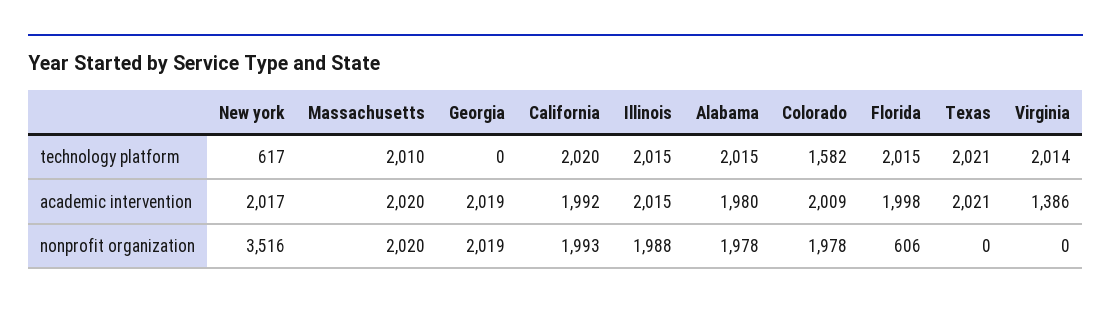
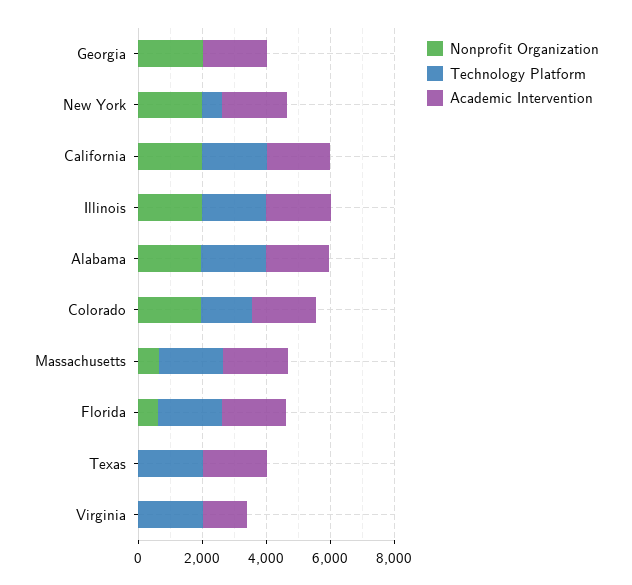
  {
    "technology platform": {
      "New york": 617,
      "Massachusetts": 2010,
      "Georgia": 0,
      "California": 2020,
      "Illinois": 2015,
      "Alabama": 2015,
      "Colorado": 1582,
      "Florida": 2015,
      "Texas": 2021,
      "Virginia": 2014
    },
    "academic intervention": {
      "New york": 2017,
      "Massachusetts": 2020,
      "Georgia": 2019,
      "California": 1992,
      "Illinois": 2015,
      "Alabama": 1980,
      "Colorado": 2009,
      "Florida": 1998,
      "Texas": 2021,
      "Virginia": 1386
    },
    "nonprofit organization": {
-     "New york": 3516,
+     "New york": 2000,
-     "Massachusetts": 2020,
+     "Massachusetts": 500,
      "Georgia": 2019,
      "California": 1993,
      "Illinois": 1988,
      "Alabama": 1978,
      "Colorado": 1978,
      "Florida": 606,
      "Texas": 0,
      "Virginia": 0
    }
  }

